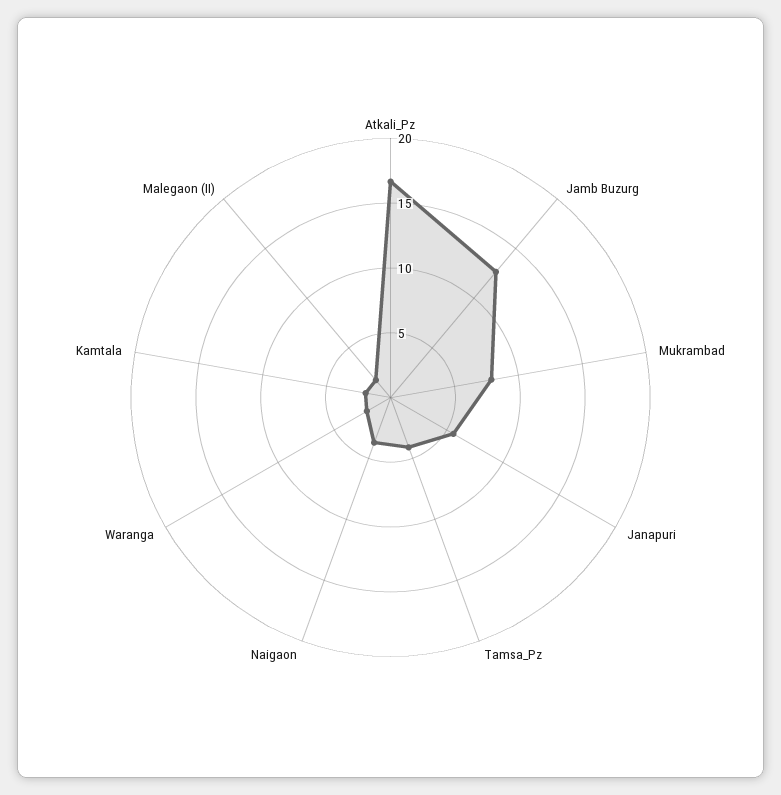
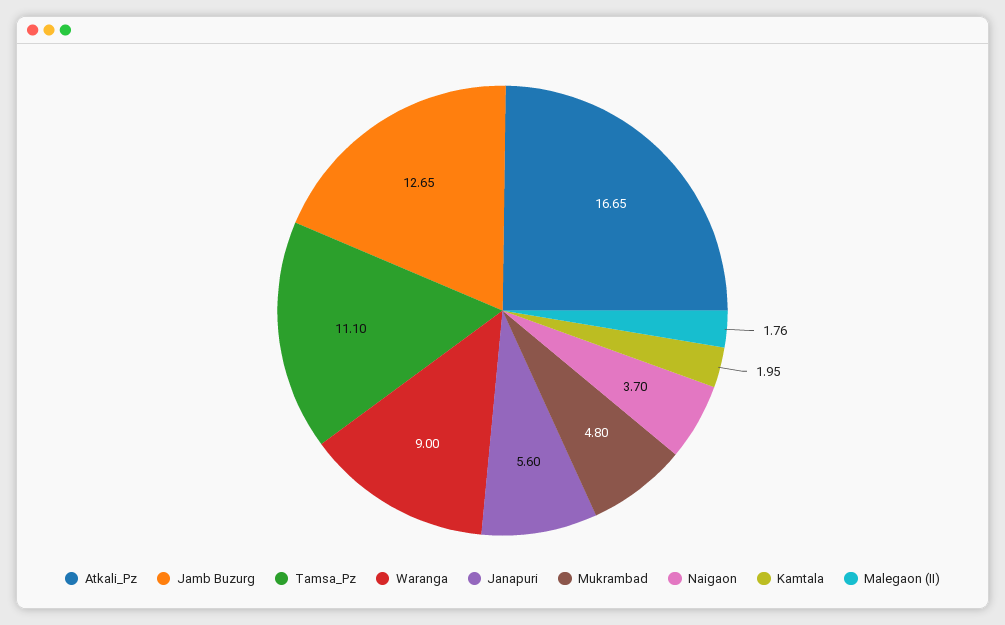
  {
    "Atkali_Pz": 16.65,
    "Jamb Buzurg": 12.65,
-   "Mukrambad": 8,
+   "Mukrambad": 4.8,
    "Janapuri": 5.6,
-   "Tamsa_Pz": 4,
+   "Tamsa_Pz": 11.1,
    "Naigaon": 3.7,
-   "Waranga": 2,
+   "Waranga": 9,
    "Kamtala": 1.95,
    "Malegaon (II)": 1.76
  }

